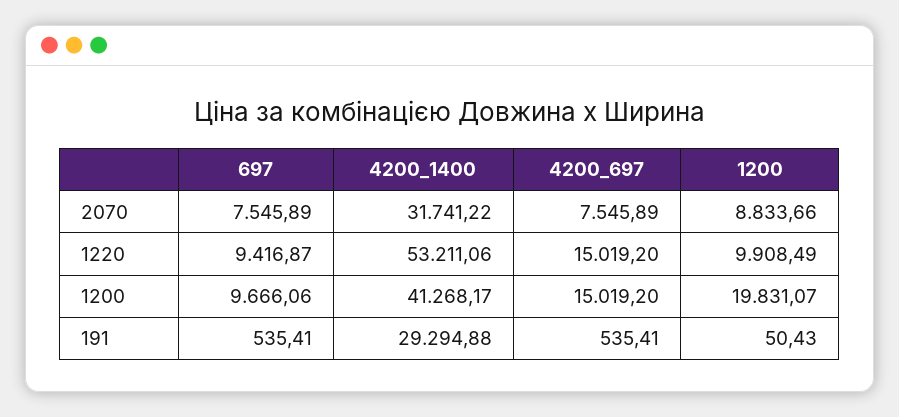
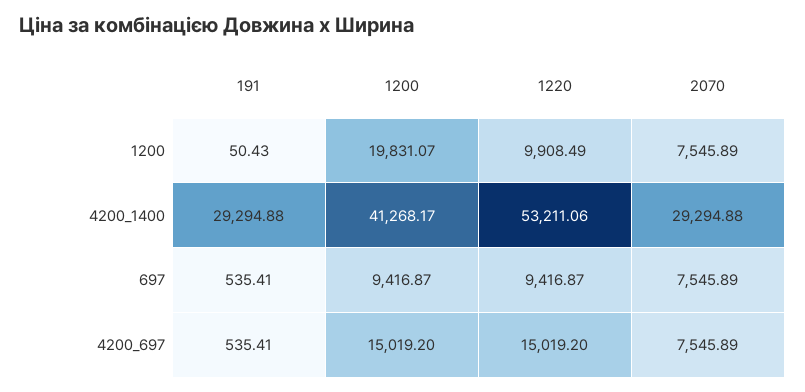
  {
    "697": {
      "2070": 7545.89,
      "1220": 9416.87,
-     "1200": 9666.06,
+     "1200": 9416.87,
      "191": 535.41
    },
    "4200_1400": {
-     "2070": 31741.22,
+     "2070": 29294.88,
      "1220": 53211.06,
      "1200": 41268.17,
      "191": 29294.88
    },
    "4200_697": {
      "2070": 7545.89,
      "1220": 15019.2,
      "1200": 15019.2,
      "191": 535.41
    },
    "1200": {
-     "2070": 8833.66,
+     "2070": 7545.89,
      "1220": 9908.49,
      "1200": 19831.07,
      "191": 50.43
    }
  }

